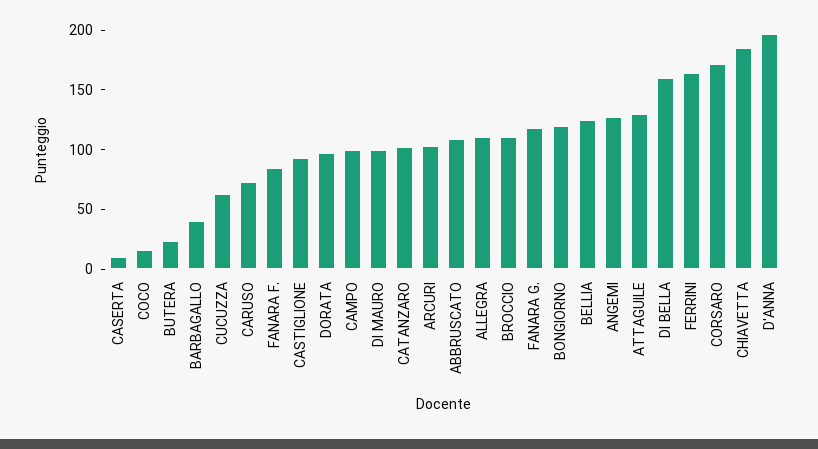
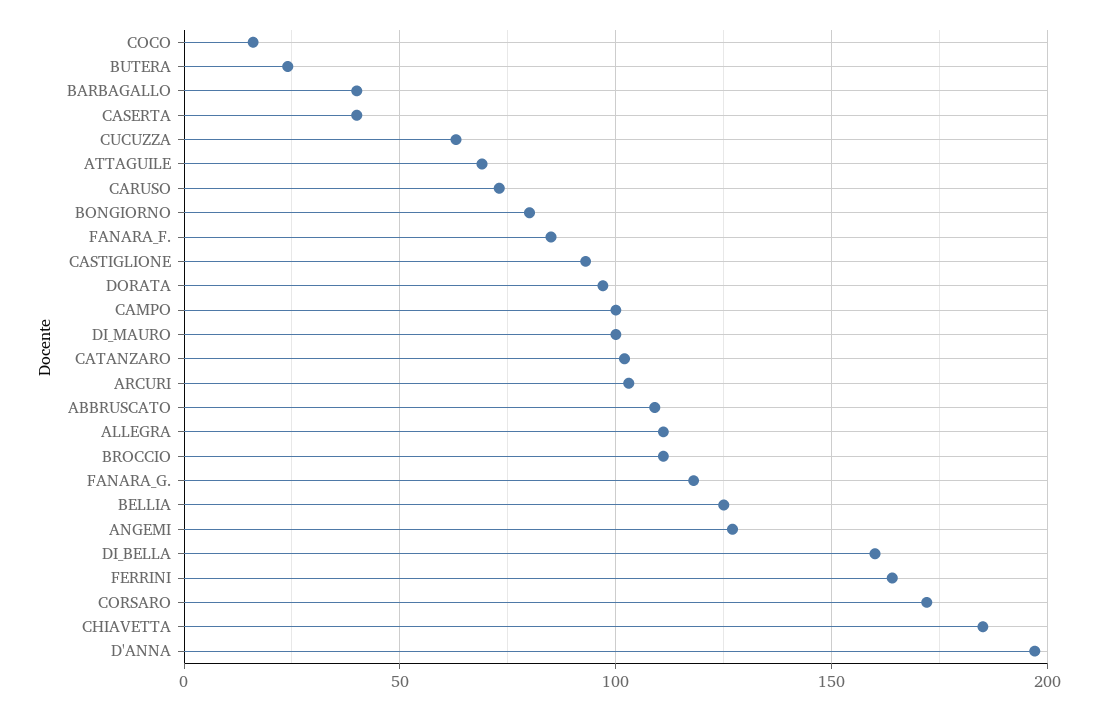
  {
-   "CASERTA": 10,
+   "CASERTA": 40,
    "COCO": 15,
    "BUTERA": 25,
    "BARBAGALLO": 40,
    "CUCUZZA": 65,
    "CARUSO": 75,
    "FANARA F.": 85,
    "CASTIGLIONE": 95,
    "DORATA": 95,
    "CAMPO": 100,
    "DI MAURO": 100,
    "CATANZARO": 100,
    "ARCURI": 105,
    "ABBRUSCATO": 110,
    "ALLEGRA": 110,
    "BROCCIO": 110,
    "FANARA G.": 120,
-   "BONGIORNO": 120,
+   "BONGIORNO": 80,
    "BELLIA": 125,
    "ANGEMI": 125,
-   "ATTAGUILE": 130,
+   "ATTAGUILE": 70,
    "DI BELLA": 160,
    "FERRINI": 165,
    "CORSARO": 170,
    "CHIAVETTA": 185,
    "D'ANNA": 195
  }

